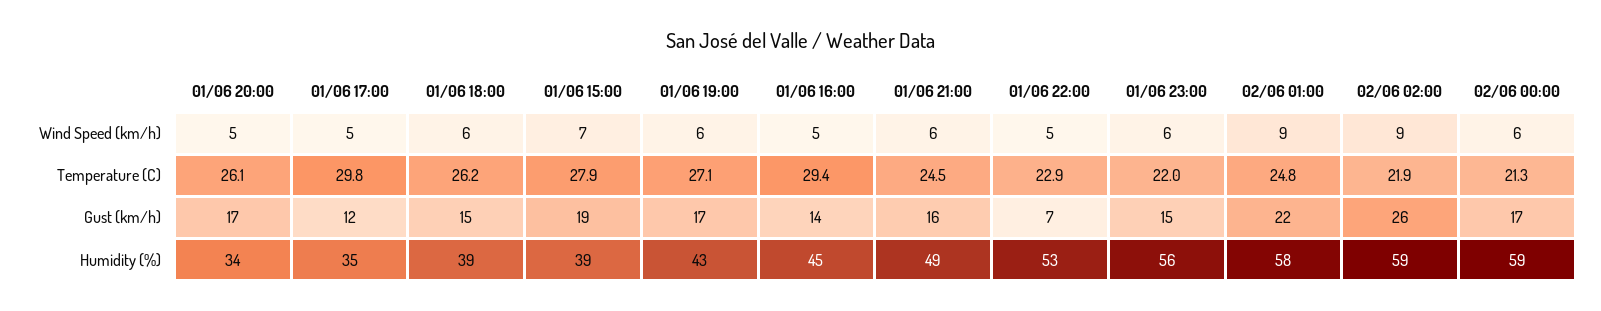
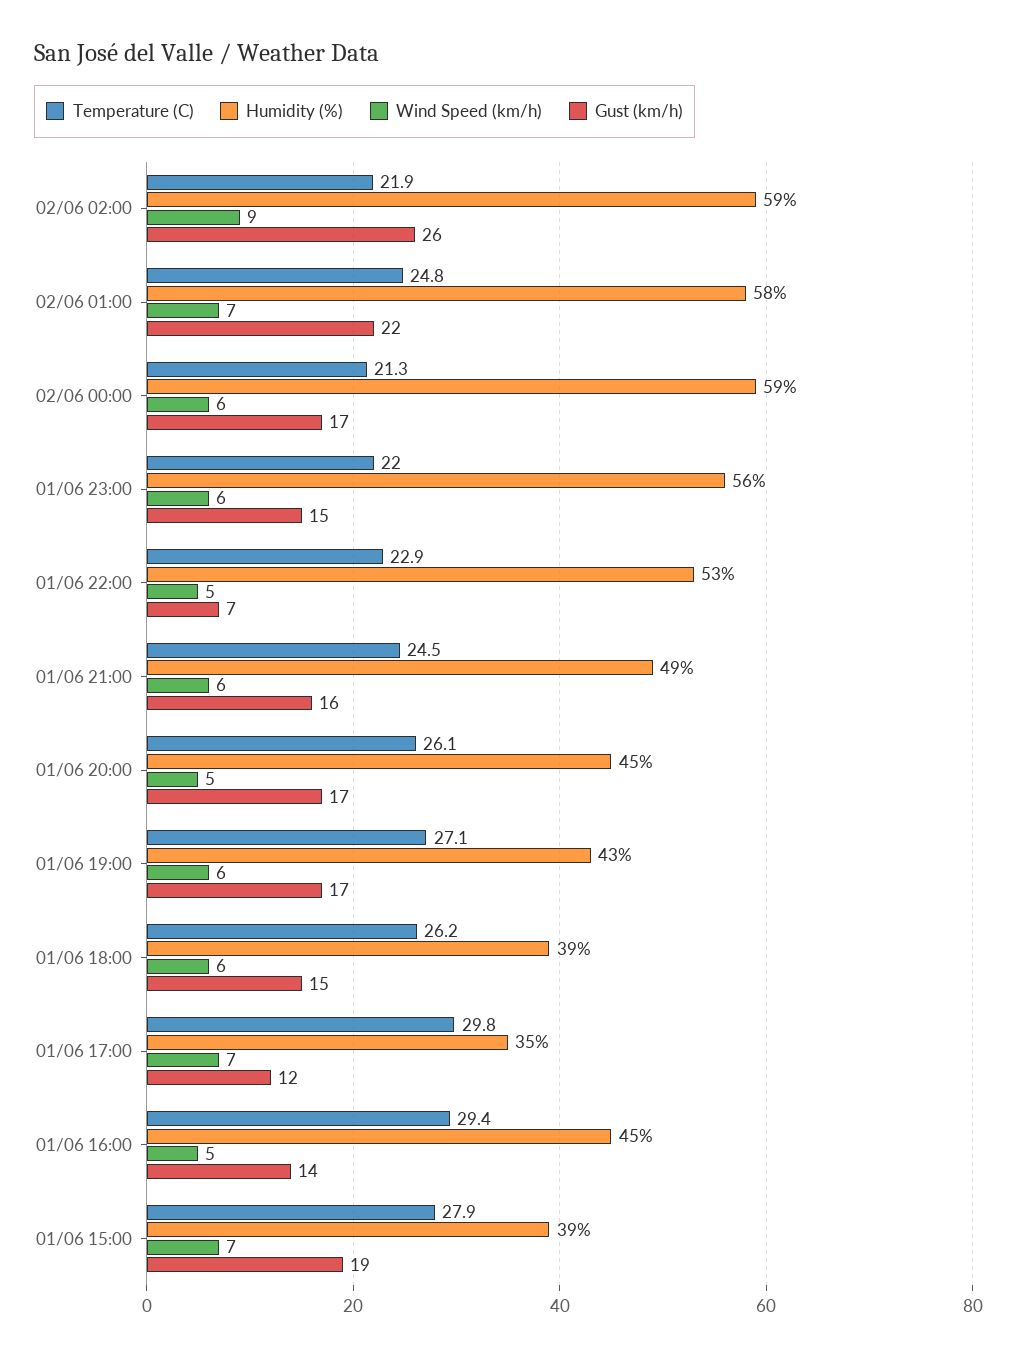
  {
    "Wind Speed (km/h)": {
      "01/06 20:00": 5,
-     "01/06 17:00": 5,
+     "01/06 17:00": 7,
      "01/06 18:00": 6,
      "01/06 15:00": 7,
      "01/06 19:00": 6,
      "01/06 16:00": 5,
      "01/06 21:00": 6,
      "01/06 22:00": 5,
      "01/06 23:00": 6,
-     "02/06 01:00": 9,
+     "02/06 01:00": 7,
      "02/06 02:00": 9,
      "02/06 00:00": 6
    },
    "Temperature (C)": {
      "01/06 20:00": 26.1,
      "01/06 17:00": 29.8,
      "01/06 18:00": 26.2,
      "01/06 15:00": 27.9,
      "01/06 19:00": 27.1,
      "01/06 16:00": 29.4,
      "01/06 21:00": 24.5,
      "01/06 22:00": 22.9,
      "01/06 23:00": 22,
      "02/06 01:00": 24.8,
      "02/06 02:00": 21.9,
      "02/06 00:00": 21.3
    },
    "Gust (km/h)": {
      "01/06 20:00": 17,
      "01/06 17:00": 12,
      "01/06 18:00": 15,
      "01/06 15:00": 19,
      "01/06 19:00": 17,
      "01/06 16:00": 14,
      "01/06 21:00": 16,
      "01/06 22:00": 7,
      "01/06 23:00": 15,
      "02/06 01:00": 22,
      "02/06 02:00": 26,
      "02/06 00:00": 17
    },
    "Humidity (%)": {
-     "01/06 20:00": 34,
+     "01/06 20:00": 45,
      "01/06 17:00": 35,
      "01/06 18:00": 39,
      "01/06 15:00": 39,
      "01/06 19:00": 43,
      "01/06 16:00": 45,
      "01/06 21:00": 49,
      "01/06 22:00": 53,
      "01/06 23:00": 56,
      "02/06 01:00": 58,
      "02/06 02:00": 59,
      "02/06 00:00": 59
    }
  }

